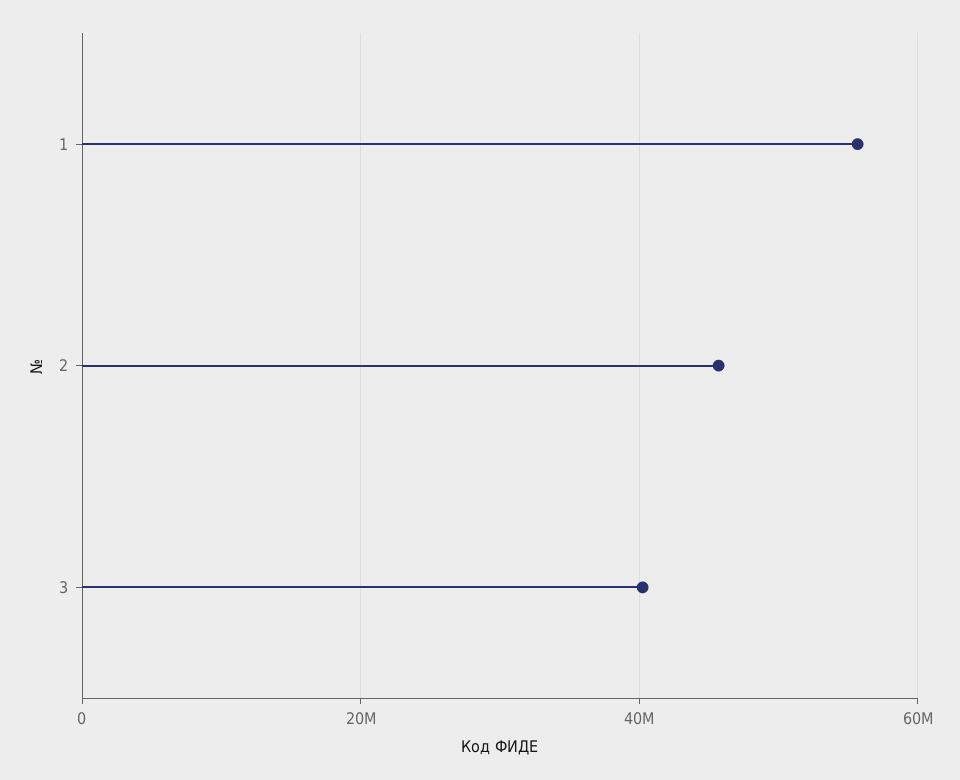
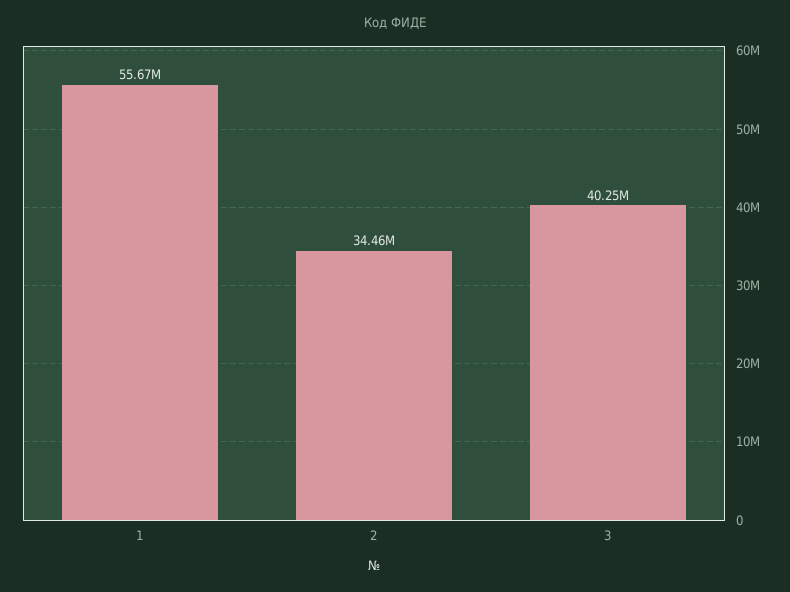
  {
    "1": 55670000,
-   "2": 46000000,
+   "2": 34460000,
    "3": 40250000
  }

